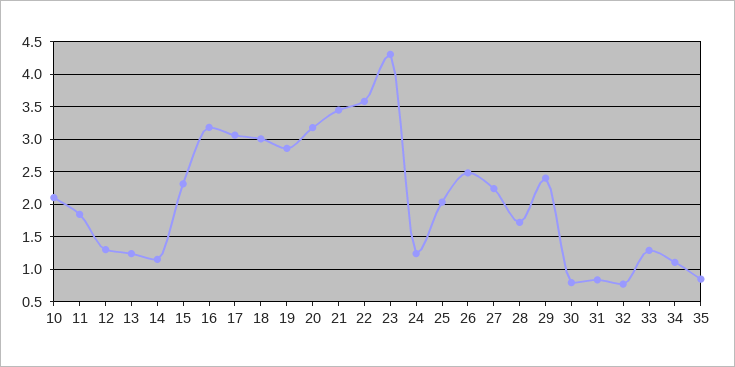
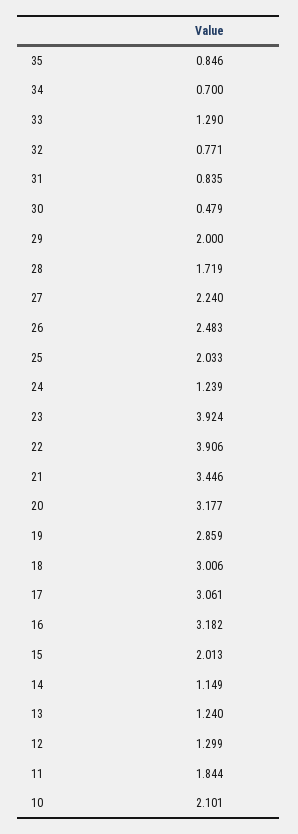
  {
    "10": 2.101,
    "11": 1.844,
    "12": 1.299,
    "13": 1.24,
    "14": 1.149,
-   "15": 2.3,
+   "15": 2.013,
    "16": 3.182,
    "17": 3.061,
    "18": 3.006,
    "19": 2.859,
    "20": 3.177,
    "21": 3.446,
-   "22": 3.6,
+   "22": 3.906,
-   "23": 4.3,
+   "23": 3.924,
    "24": 1.239,
    "25": 2.033,
    "26": 2.483,
    "27": 2.24,
    "28": 1.719,
-   "29": 2.4,
+   "29": 2,
-   "30": 0.8,
+   "30": 0.479,
    "31": 0.835,
    "32": 0.771,
    "33": 1.29,
-   "34": 1.1,
+   "34": 0.7,
    "35": 0.846
  }

